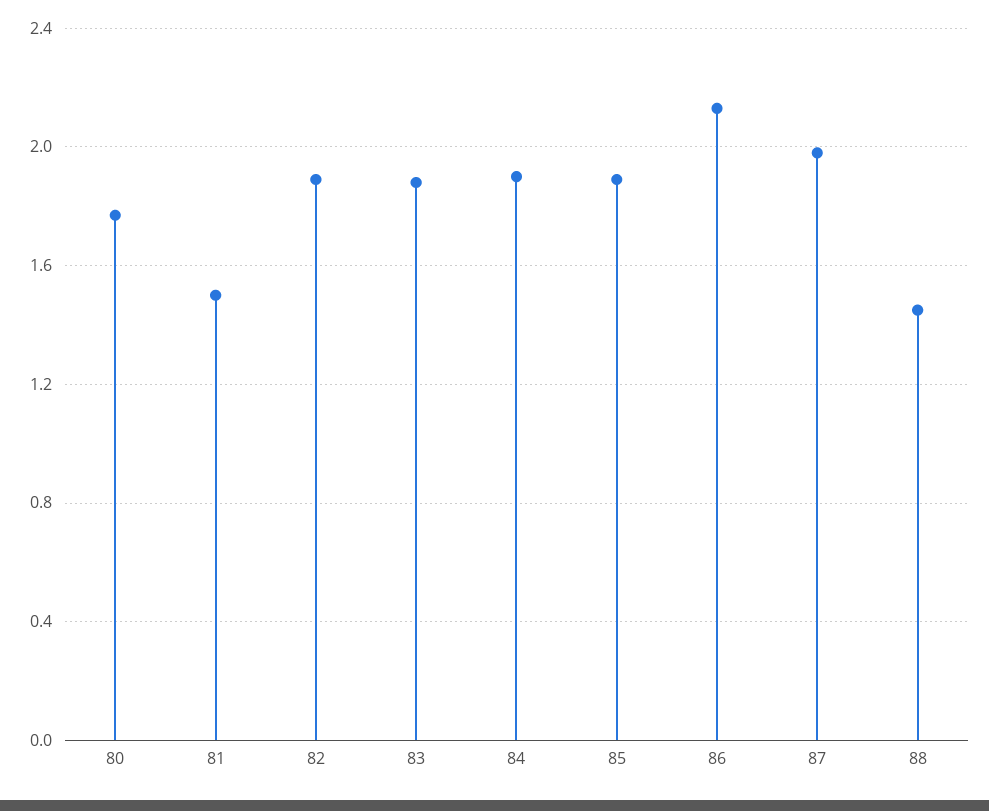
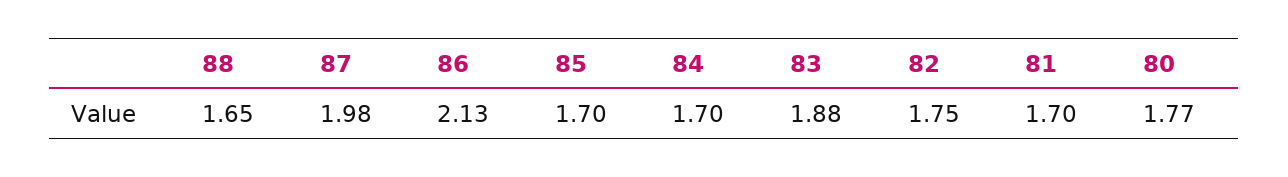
  {
    "80": 1.77,
-   "81": 1.5,
+   "81": 1.7,
-   "82": 1.9,
+   "82": 1.75,
    "83": 1.88,
-   "84": 1.9,
+   "84": 1.7,
-   "85": 1.9,
+   "85": 1.7,
    "86": 2.13,
    "87": 1.98,
-   "88": 1.45
+   "88": 1.65
  }

